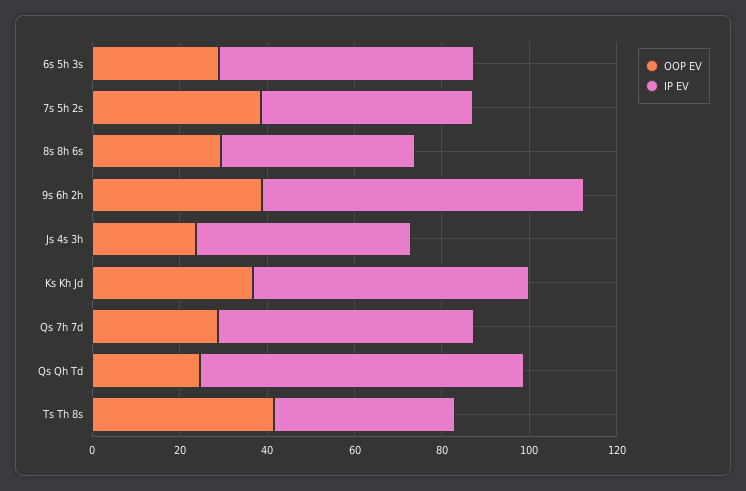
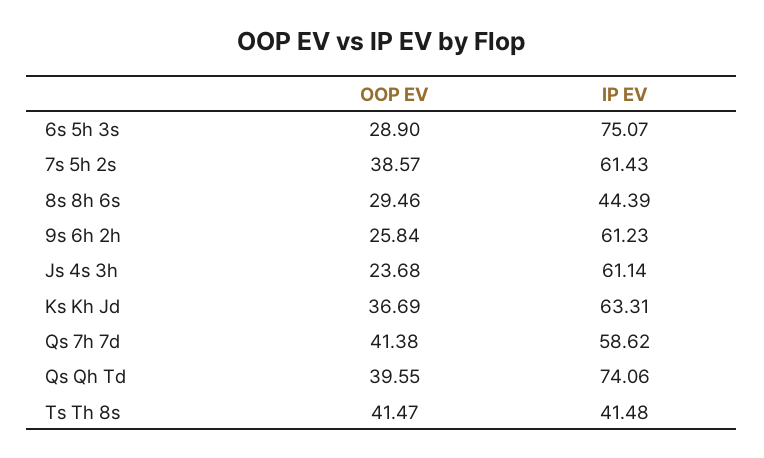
  {
    "OOP EV": {
      "6s 5h 3s": 28.9,
      "7s 5h 2s": 38.57,
      "8s 8h 6s": 29.46,
-     "9s 6h 2h": 40,
+     "9s 6h 2h": 25.84,
      "Js 4s 3h": 23.68,
      "Ks Kh Jd": 36.69,
-     "Qs 7h 7d": 30,
+     "Qs 7h 7d": 41.38,
-     "Qs Qh Td": 25,
+     "Qs Qh Td": 39.55,
      "Ts Th 8s": 41.47
    },
    "IP EV": {
-     "6s 5h 3s": 60,
+     "6s 5h 3s": 75.07,
-     "7s 5h 2s": 50,
+     "7s 5h 2s": 61.43,
      "8s 8h 6s": 44.39,
-     "9s 6h 2h": 75,
+     "9s 6h 2h": 61.23,
-     "Js 4s 3h": 50,
+     "Js 4s 3h": 61.14,
      "Ks Kh Jd": 63.31,
      "Qs 7h 7d": 58.62,
      "Qs Qh Td": 74.06,
      "Ts Th 8s": 41.48
    }
  }

